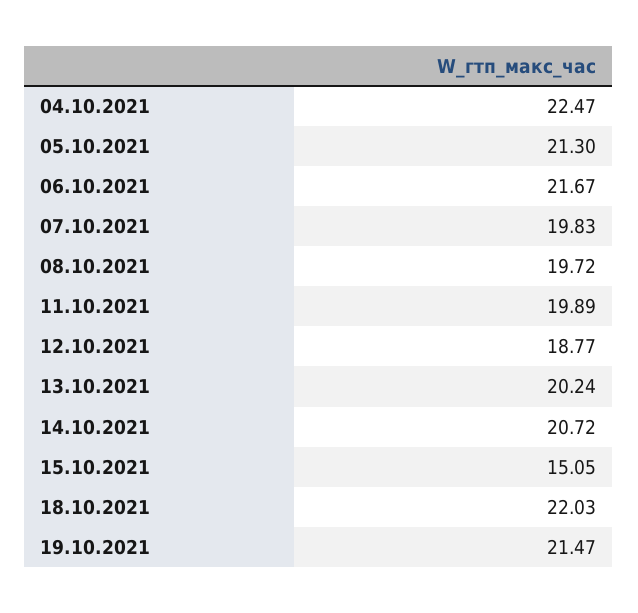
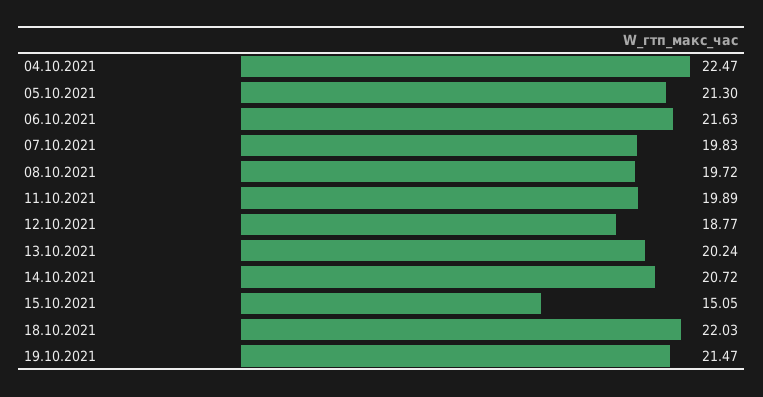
  {
    "04.10.2021": 22.47,
    "05.10.2021": 21.3,
-   "06.10.2021": 21.67,
+   "06.10.2021": 21.63,
    "07.10.2021": 19.83,
    "08.10.2021": 19.72,
    "11.10.2021": 19.89,
    "12.10.2021": 18.77,
    "13.10.2021": 20.24,
    "14.10.2021": 20.72,
    "15.10.2021": 15.05,
    "18.10.2021": 22.03,
    "19.10.2021": 21.47
  }

